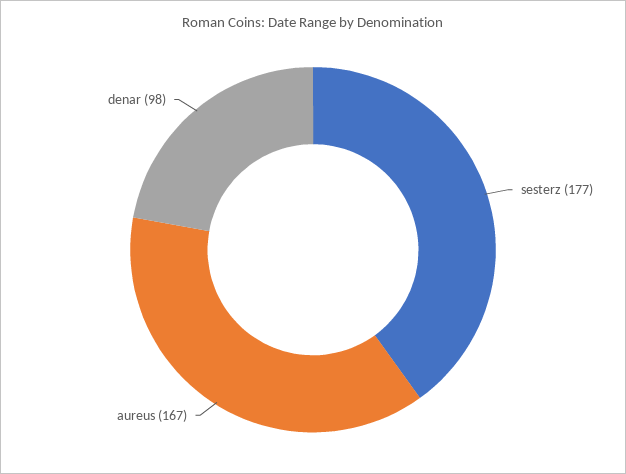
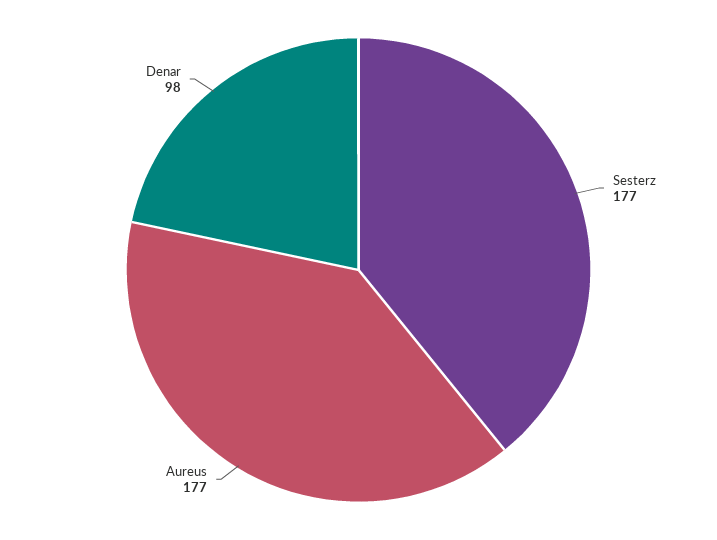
  {
    "sesterz": 177,
-   "aureus": 167,
+   "aureus": 177,
    "denar": 98
  }

